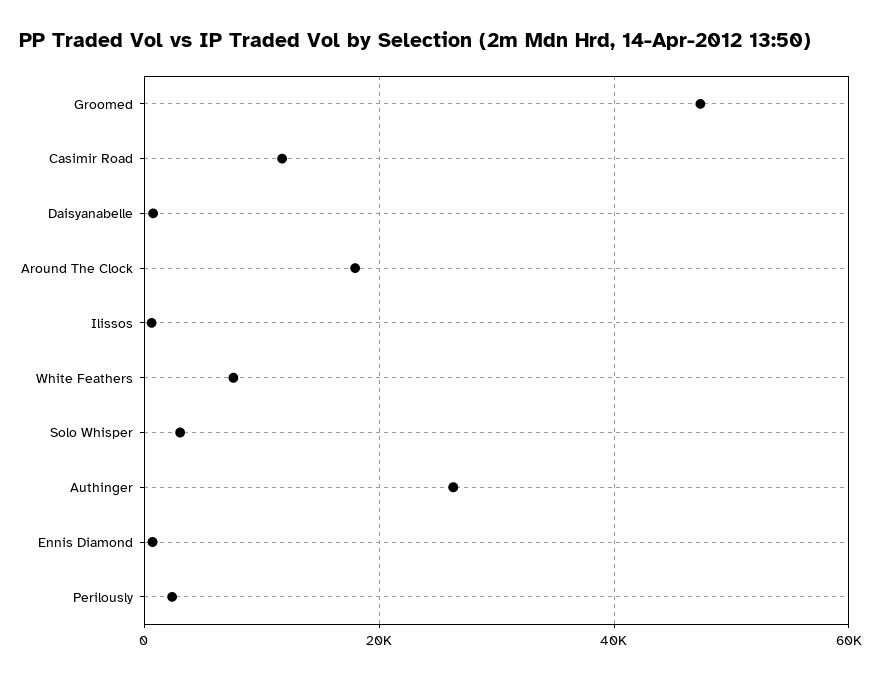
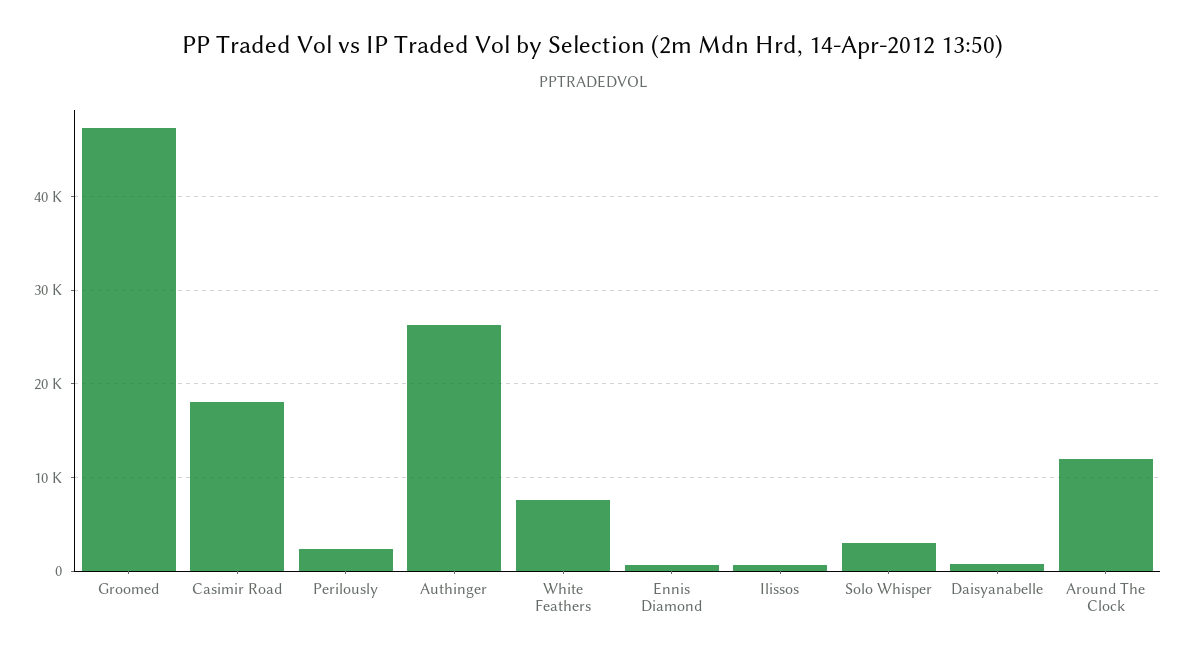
  {
    "Groomed": 47000,
-   "Casimir Road": 12000,
+   "Casimir Road": 18000,
    "Daisyanabelle": 1000,
-   "Around The Clock": 18000,
+   "Around The Clock": 12000,
    "Ilissos": 1000,
    "White Feathers": 8000,
    "Solo Whisper": 3000,
    "Authinger": 26000,
    "Ennis Diamond": 1000,
    "Perilously": 2000
  }

